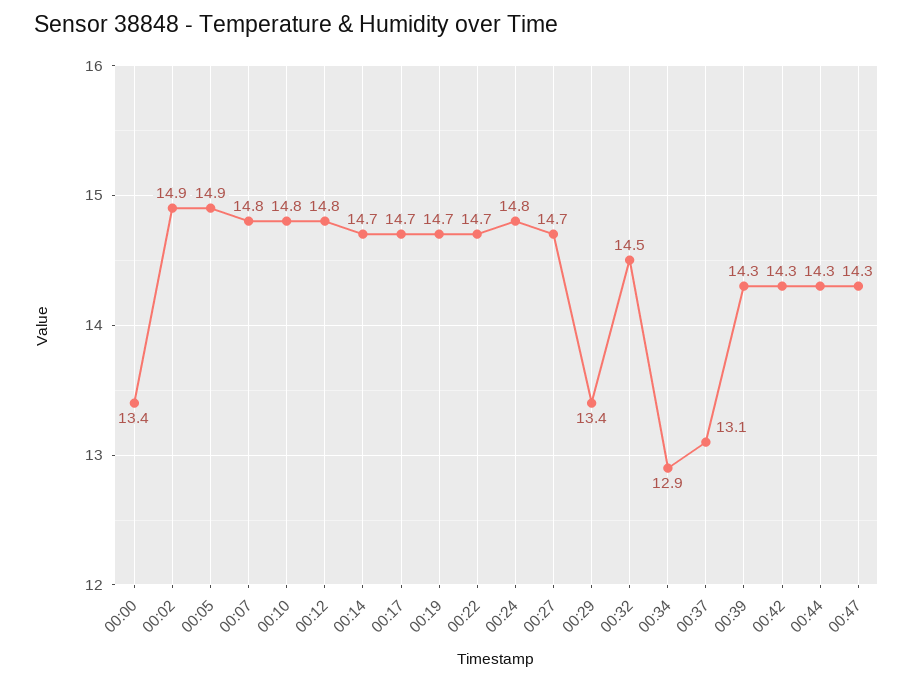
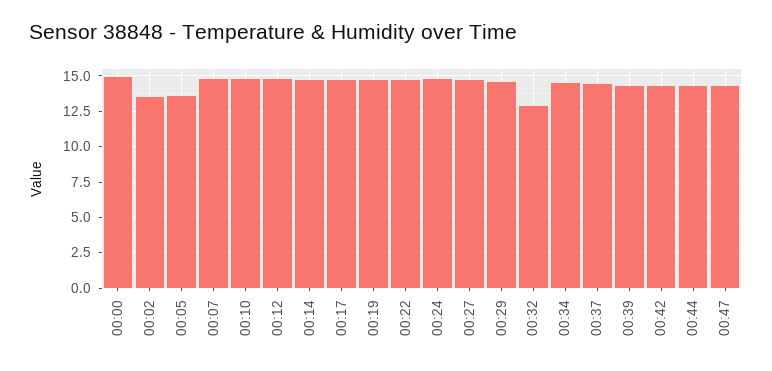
  {
-   "00:00": 13.4,
+   "00:00": 15,
-   "00:02": 14.9,
+   "00:02": 13.5,
-   "00:05": 14.9,
+   "00:05": 13.5,
    "00:07": 14.8,
    "00:10": 14.8,
    "00:12": 14.8,
    "00:14": 14.7,
    "00:17": 14.7,
    "00:19": 14.7,
    "00:22": 14.7,
    "00:24": 14.8,
    "00:27": 14.7,
-   "00:29": 13.4,
+   "00:29": 14.5,
-   "00:32": 14.5,
+   "00:32": 13,
-   "00:34": 12.9,
+   "00:34": 14.5,
-   "00:37": 13.1,
+   "00:37": 14.5,
    "00:39": 14.3,
    "00:42": 14.3,
    "00:44": 14.3,
    "00:47": 14.3
  }

